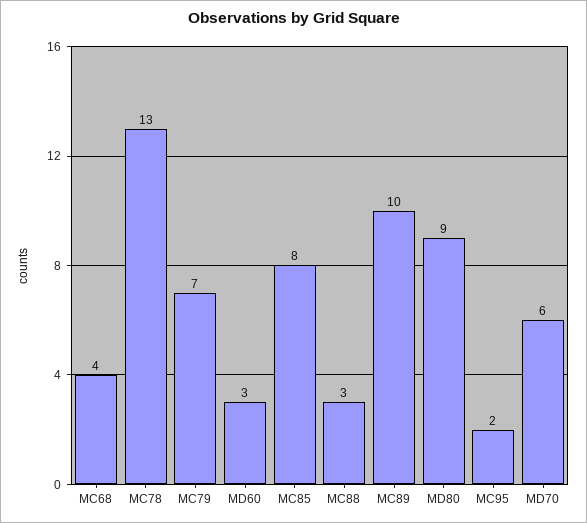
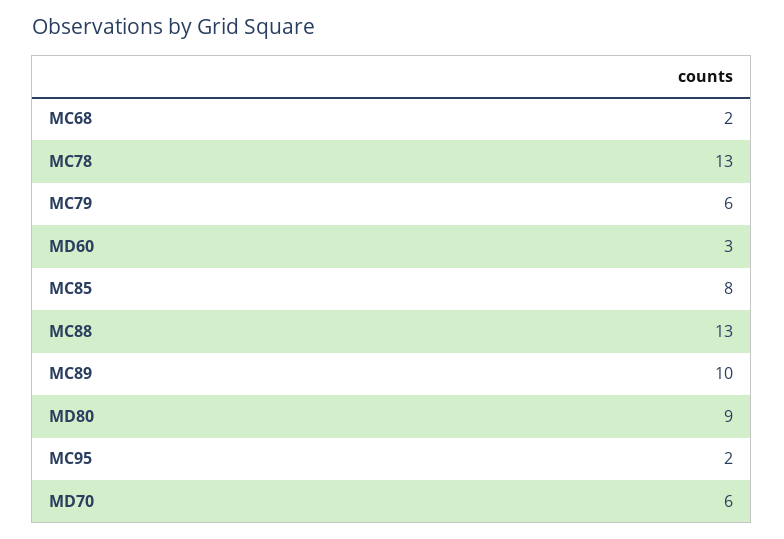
  {
-   "MC68": 4,
+   "MC68": 2,
    "MC78": 13,
-   "MC79": 7,
+   "MC79": 6,
    "MD60": 3,
    "MC85": 8,
-   "MC88": 3,
+   "MC88": 13,
    "MC89": 10,
    "MD80": 9,
    "MC95": 2,
    "MD70": 6
  }

